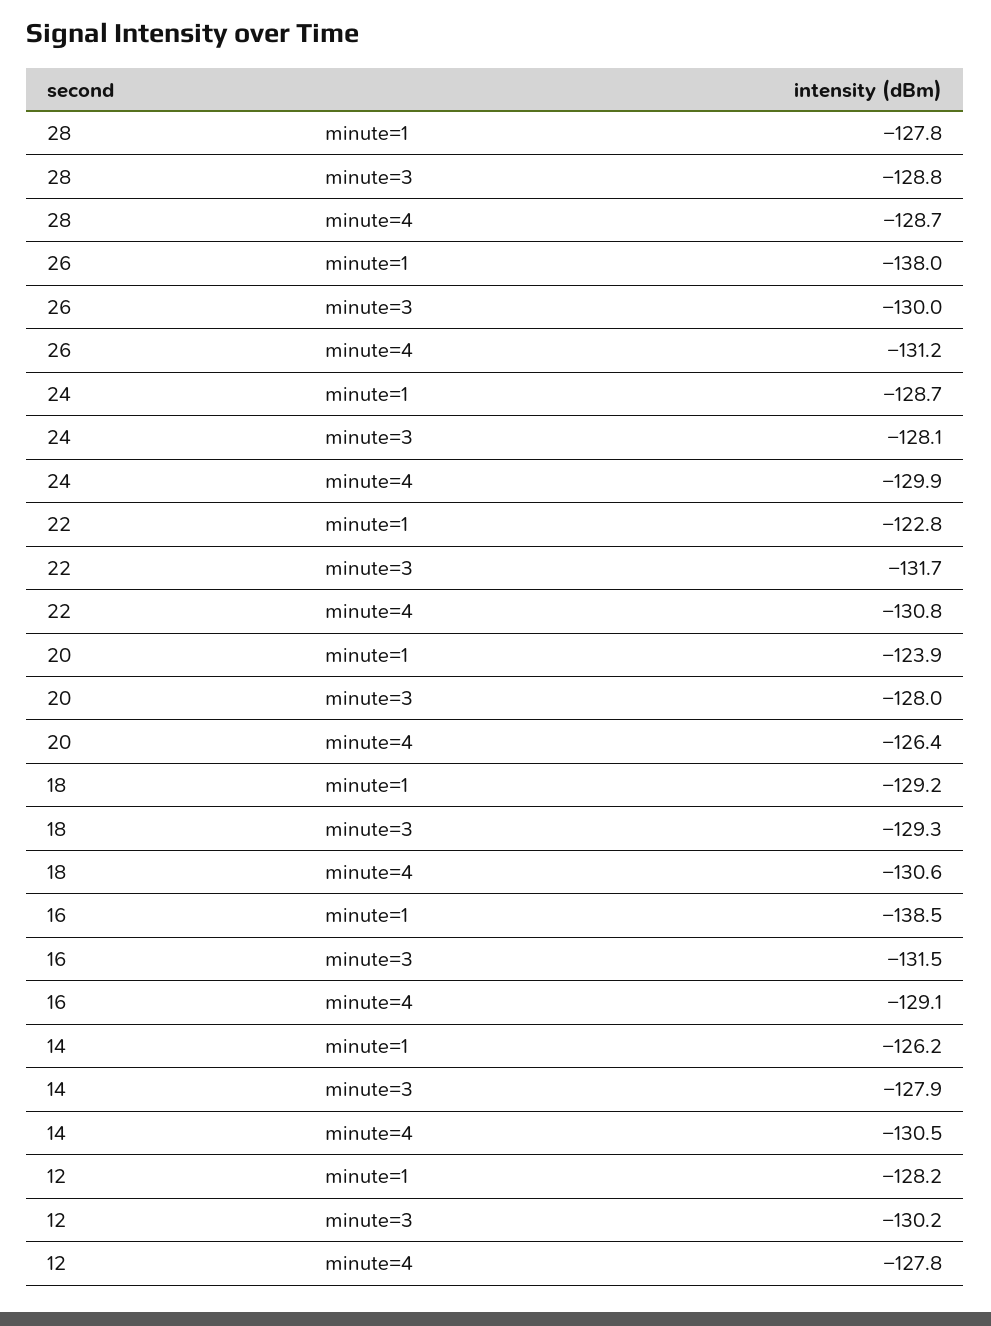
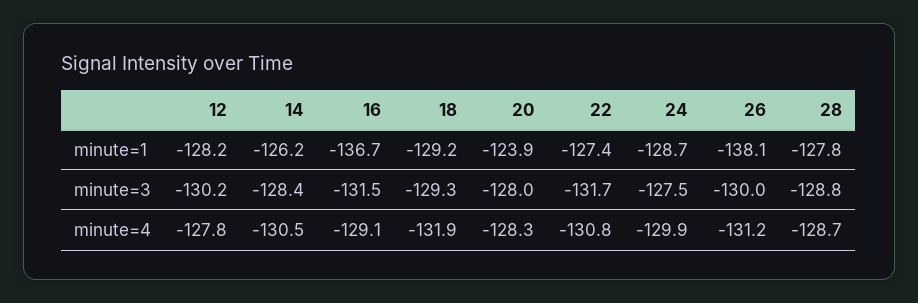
  {
    "28": {
      "minute=1": -127.8,
      "minute=3": -128.8,
      "minute=4": -128.7
    },
    "26": {
-     "minute=1": -138,
+     "minute=1": -138.1,
      "minute=3": -130,
      "minute=4": -131.2
    },
    "24": {
      "minute=1": -128.7,
-     "minute=3": -128.1,
+     "minute=3": -127.5,
      "minute=4": -129.9
    },
    "22": {
-     "minute=1": -122.8,
+     "minute=1": -127.4,
      "minute=3": -131.7,
      "minute=4": -130.8
    },
    "20": {
      "minute=1": -123.9,
      "minute=3": -128,
-     "minute=4": -126.4
+     "minute=4": -128.3
    },
    "18": {
      "minute=1": -129.2,
      "minute=3": -129.3,
-     "minute=4": -130.6
+     "minute=4": -131.9
    },
    "16": {
-     "minute=1": -138.5,
+     "minute=1": -136.7,
      "minute=3": -131.5,
      "minute=4": -129.1
    },
    "14": {
      "minute=1": -126.2,
-     "minute=3": -127.9,
+     "minute=3": -128.4,
      "minute=4": -130.5
    },
    "12": {
      "minute=1": -128.2,
      "minute=3": -130.2,
      "minute=4": -127.8
    }
  }

